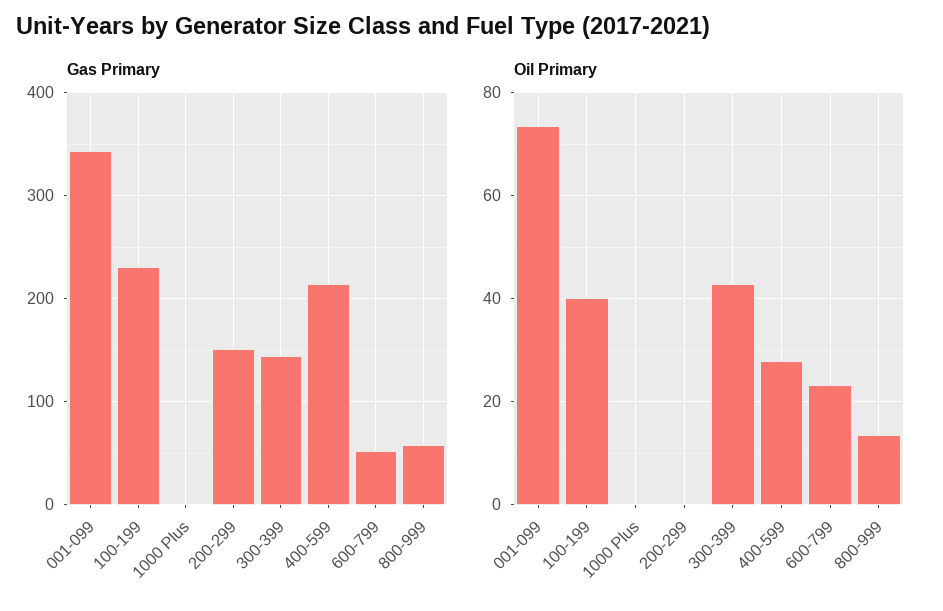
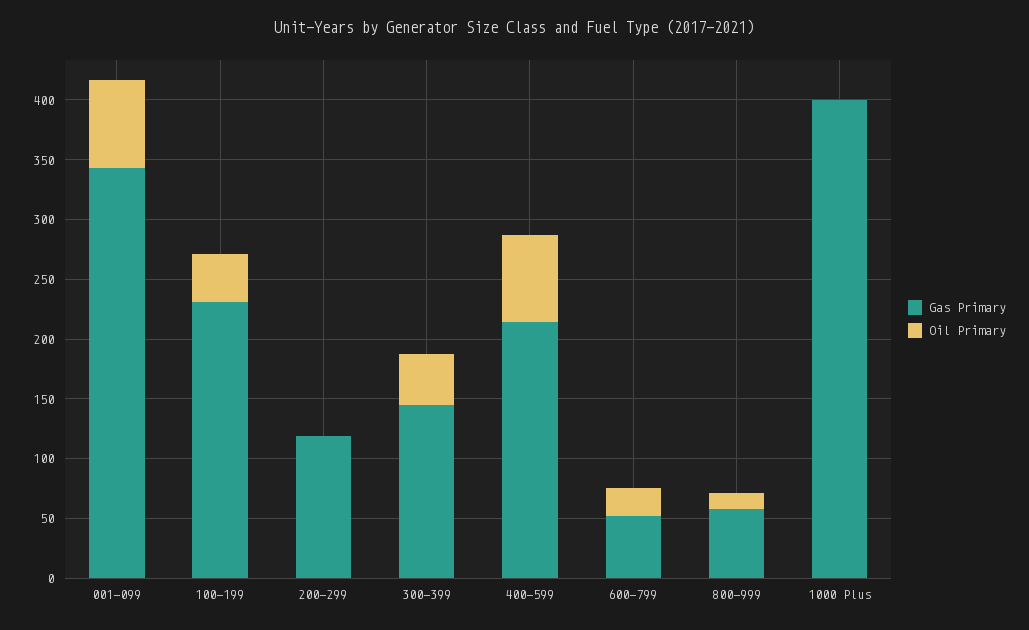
  {
    "Gas Primary": {
      "001-099": 340,
      "100-199": 230,
-     "1000 Plus": 0,
+     "1000 Plus": 400,
-     "200-299": 150,
+     "200-299": 120,
      "300-399": 140,
      "400-599": 210,
      "600-799": 50,
      "800-999": 60
    },
    "Oil Primary": {
      "001-099": 74,
      "100-199": 40,
      "1000 Plus": 0,
      "200-299": 0,
      "300-399": 42,
-     "400-599": 28,
+     "400-599": 70,
      "600-799": 24,
      "800-999": 14
    }
  }

